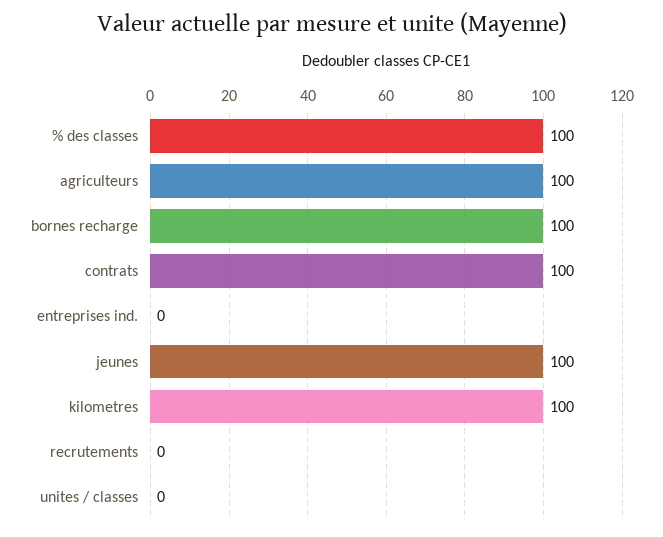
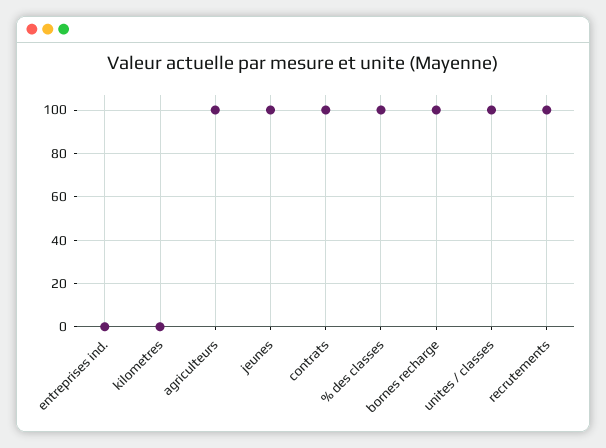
  {
    "% des classes": 100,
    "agriculteurs": 100,
    "bornes recharge": 100,
    "contrats": 100,
    "entreprises ind.": 0,
    "jeunes": 100,
-   "kilometres": 100,
+   "kilometres": 0,
-   "recrutements": 0,
+   "recrutements": 100,
-   "unites / classes": 0
+   "unites / classes": 100
  }

